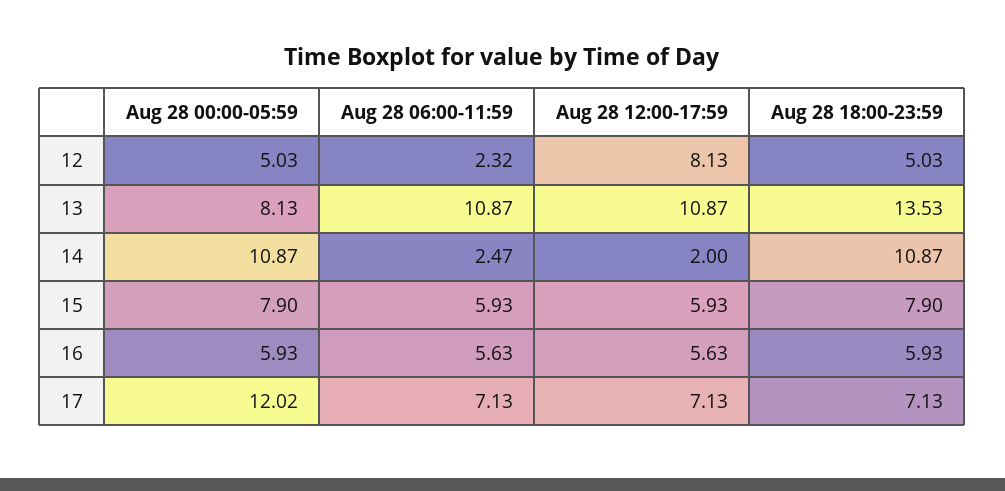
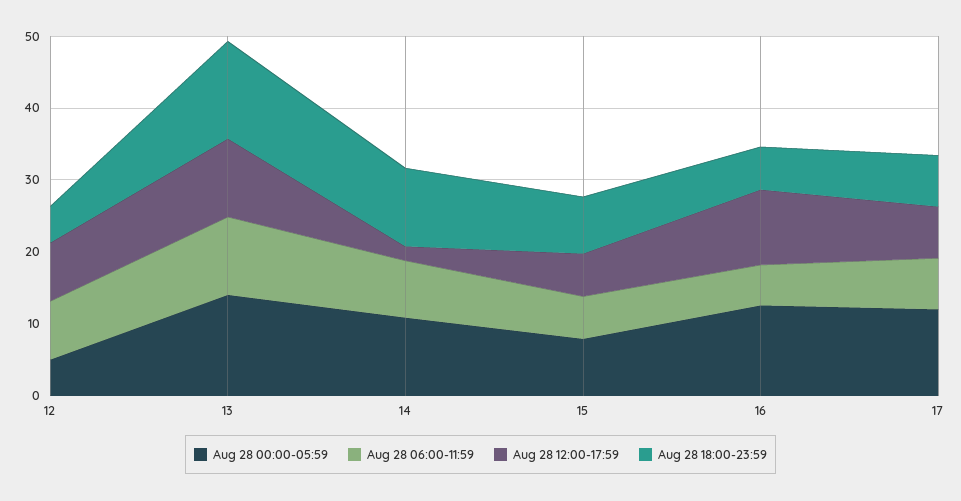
  {
    "Aug 28 00:00-05:59": {
      "12": 5.03,
-     "13": 8.13,
+     "13": 14,
      "14": 10.87,
      "15": 7.9,
-     "16": 5.93,
+     "16": 12,
      "17": 12.02
    },
    "Aug 28 06:00-11:59": {
-     "12": 2.32,
+     "12": 8,
      "13": 10.87,
-     "14": 2.47,
+     "14": 8,
      "15": 5.93,
      "16": 5.63,
      "17": 7.13
    },
    "Aug 28 12:00-17:59": {
      "12": 8.13,
      "13": 10.87,
      "14": 2,
      "15": 5.93,
-     "16": 5.63,
+     "16": 10,
      "17": 7.13
    },
    "Aug 28 18:00-23:59": {
      "12": 5.03,
      "13": 13.53,
      "14": 10.87,
      "15": 7.9,
      "16": 5.93,
      "17": 7.13
    }
  }

